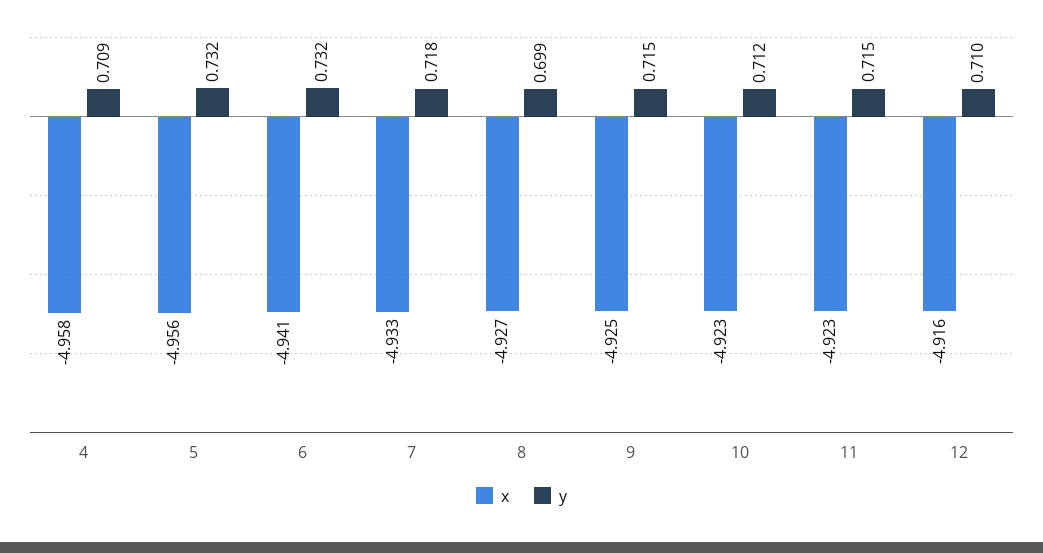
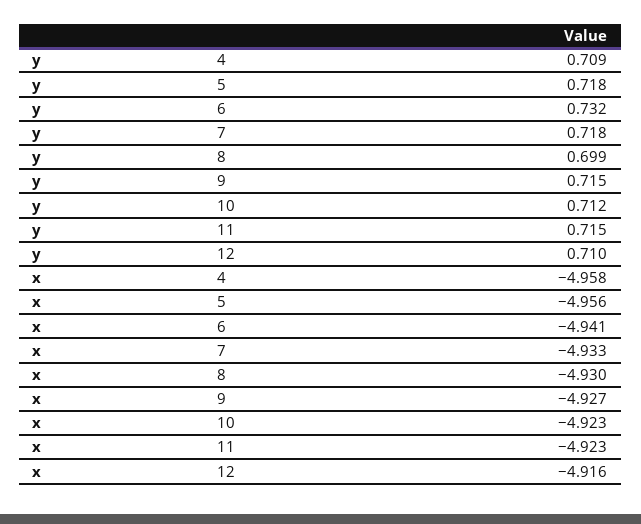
  {
    "x": {
      "4": -4.958,
      "5": -4.956,
      "6": -4.941,
      "7": -4.933,
-     "8": -4.927,
+     "8": -4.93,
-     "9": -4.925,
+     "9": -4.927,
      "10": -4.923,
      "11": -4.923,
      "12": -4.916
    },
    "y": {
      "4": 0.709,
-     "5": 0.732,
+     "5": 0.718,
      "6": 0.732,
      "7": 0.718,
      "8": 0.699,
      "9": 0.715,
      "10": 0.712,
      "11": 0.715,
      "12": 0.71
    }
  }

